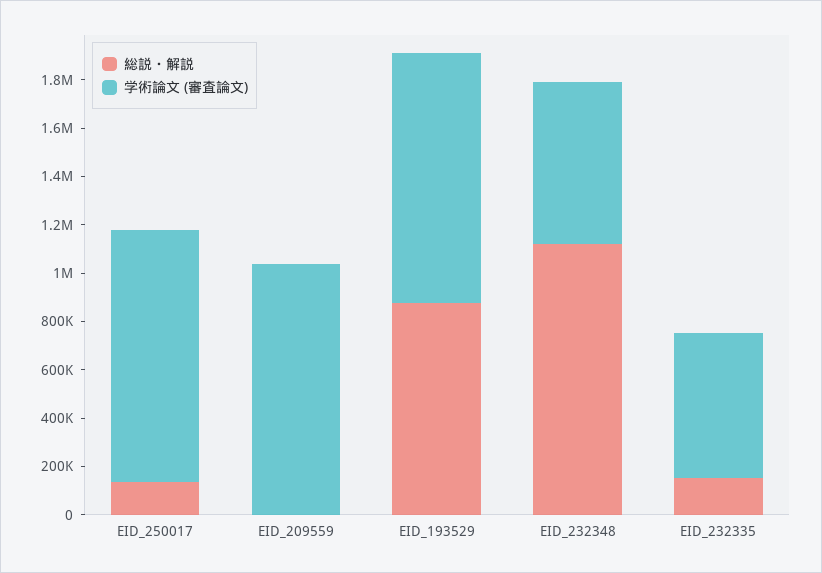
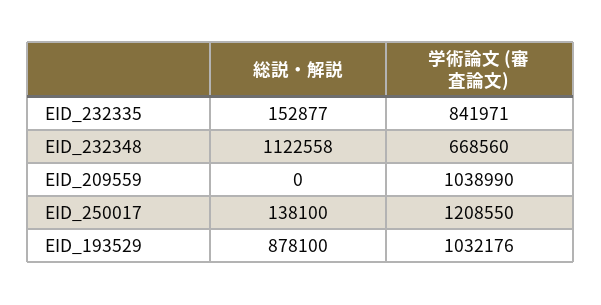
  {
    "総説・解説": {
      "EID_250017": 138100,
      "EID_209559": 0,
      "EID_193529": 878100,
      "EID_232348": 1122558,
      "EID_232335": 152877
    },
    "学術論文 (審査論文)": {
-     "EID_250017": 1050000,
+     "EID_250017": 1208550,
      "EID_209559": 1038990,
      "EID_193529": 1032176,
      "EID_232348": 668560,
-     "EID_232335": 600000
+     "EID_232335": 841971
    }
  }

